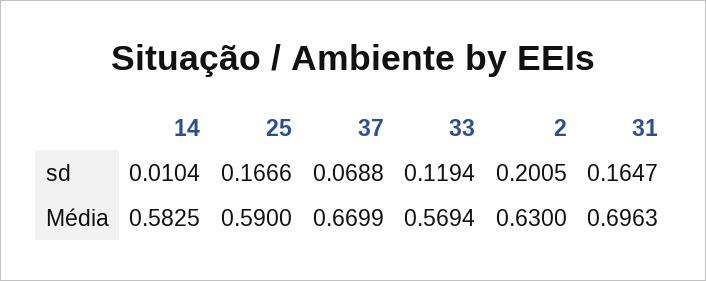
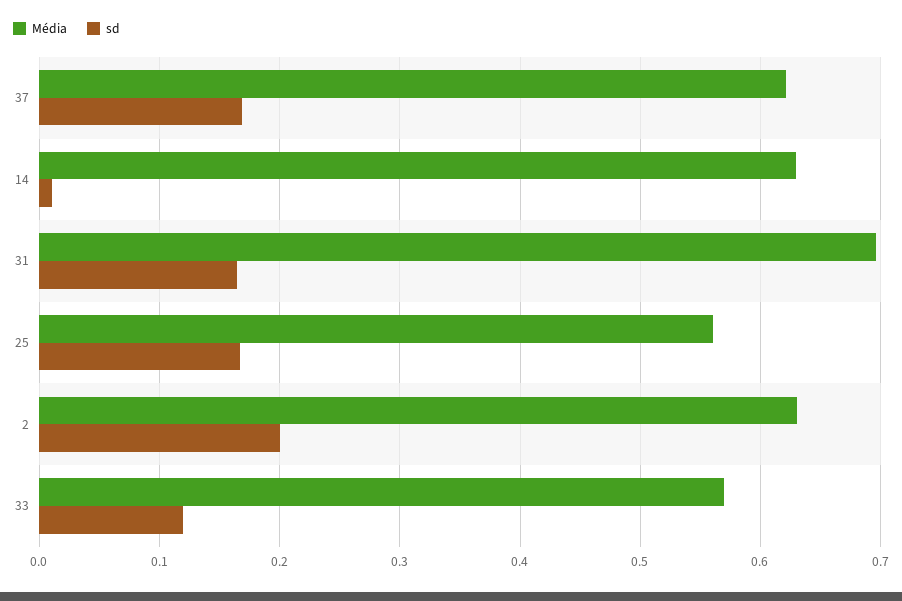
  {
    "sd": {
      "14": 0.0104,
      "25": 0.1666,
-     "37": 0.0688,
+     "37": 0.17,
      "33": 0.1194,
      "2": 0.2005,
      "31": 0.1647
    },
    "Média": {
-     "14": 0.5825,
+     "14": 0.63,
-     "25": 0.59,
+     "25": 0.56,
-     "37": 0.6699,
+     "37": 0.62,
      "33": 0.5694,
      "2": 0.63,
      "31": 0.6963
    }
  }

